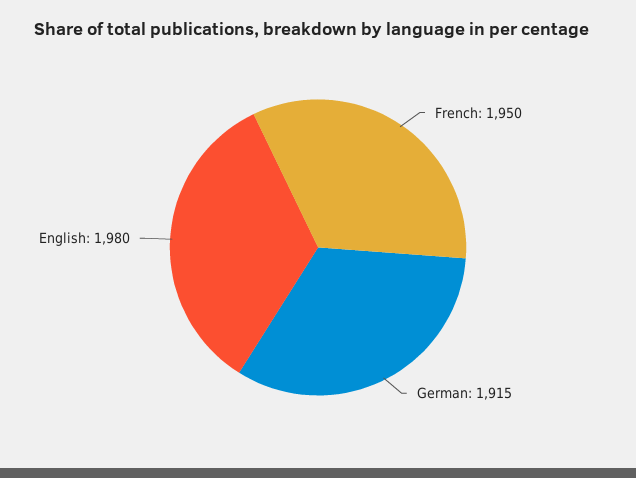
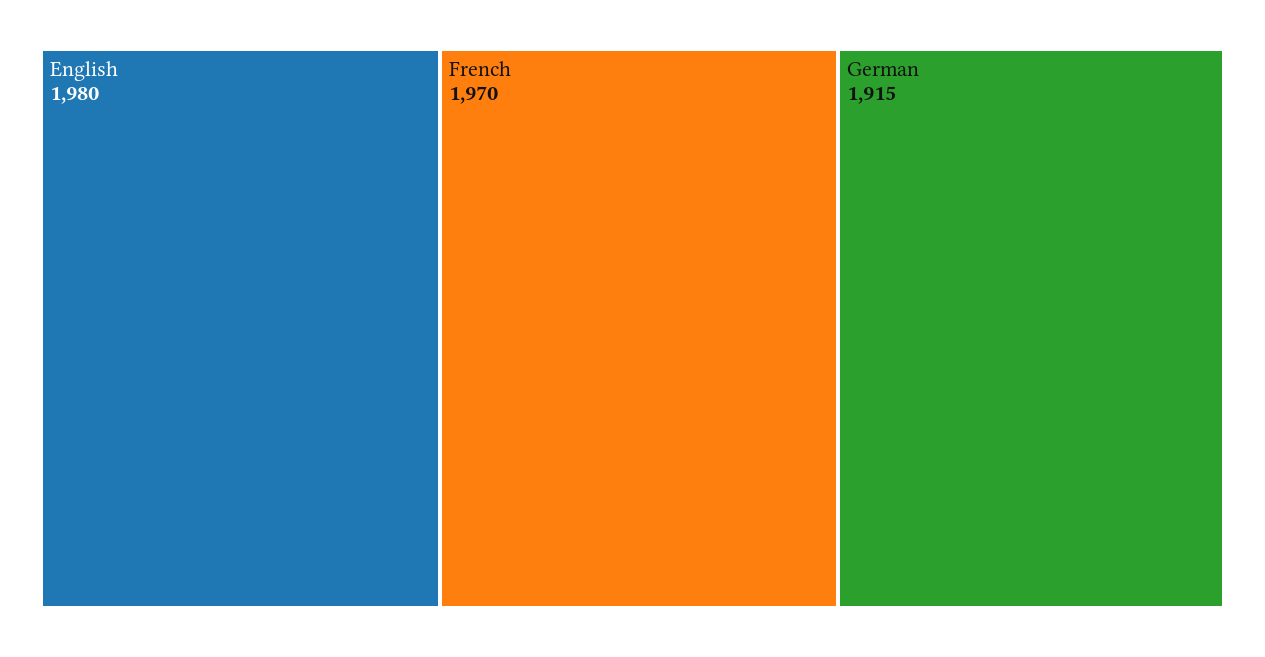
  {
-   "French": 1950,
+   "French": 1970,
    "German": 1915,
    "English": 1980
  }

